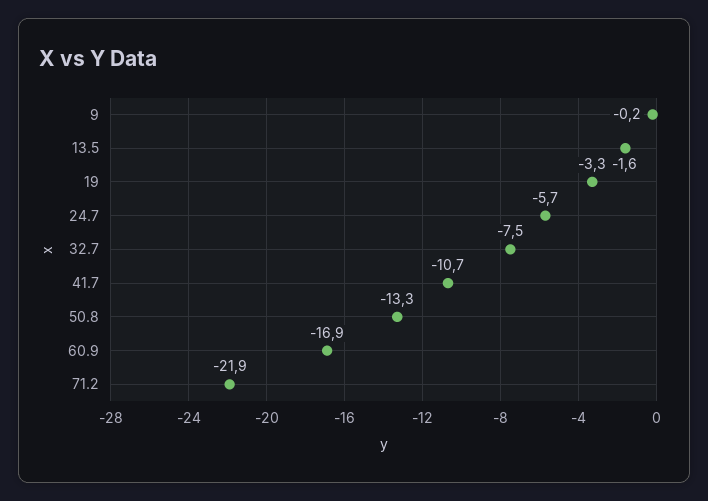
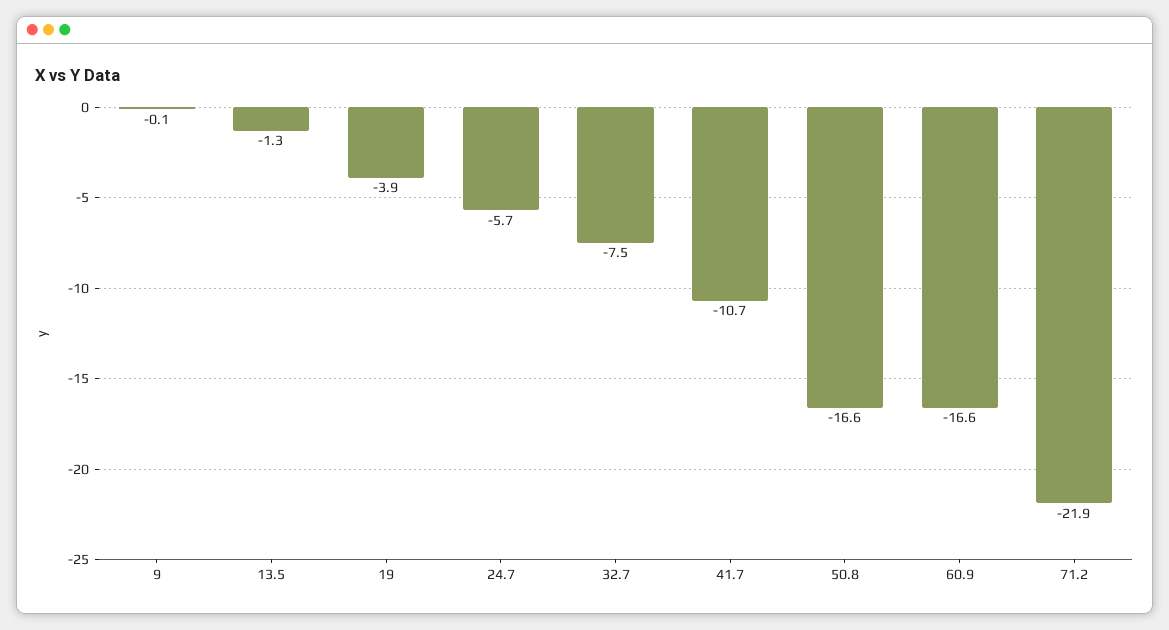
  {
-   "9": -0.2,
+   "9": -0.1,
-   "13.5": -1.6,
+   "13.5": -1.3,
-   "19": -3.3,
+   "19": -3.9,
    "24.7": -5.7,
    "32.7": -7.5,
    "41.7": -10.7,
-   "50.8": -13.3,
+   "50.8": -16.6,
-   "60.9": -16.9,
+   "60.9": -16.6,
    "71.2": -21.9
  }

